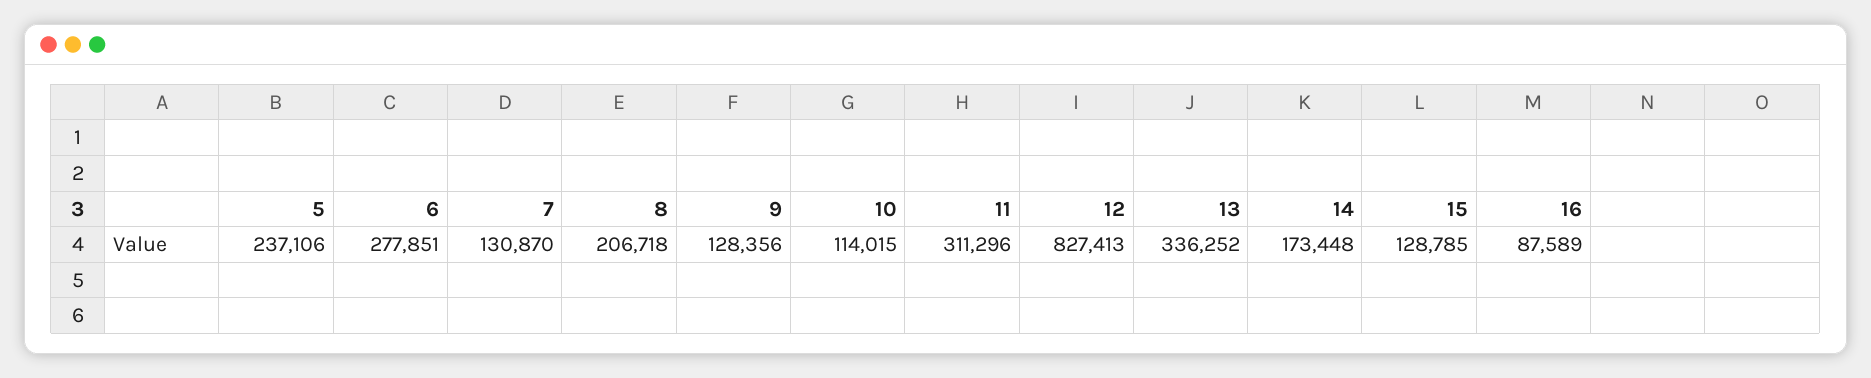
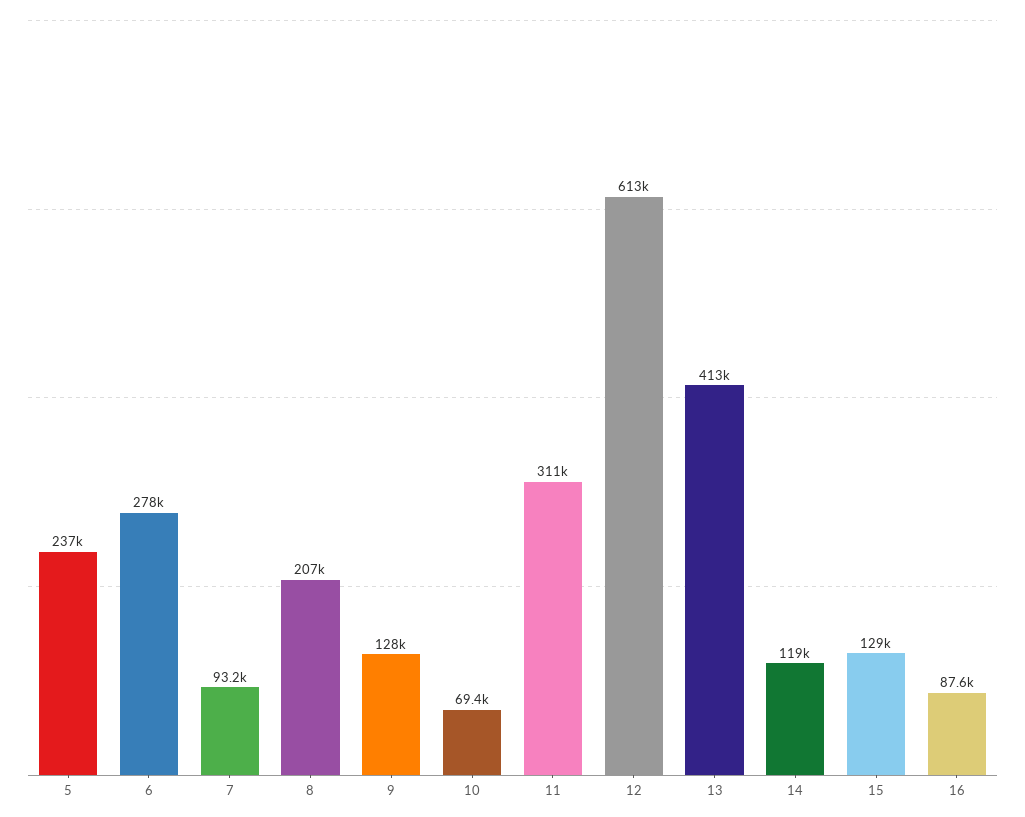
  {
    "5": 237106,
    "6": 277851,
-   "7": 130870,
+   "7": 93200,
    "8": 206718,
    "9": 128356,
-   "10": 114015,
+   "10": 69400,
    "11": 311296,
-   "12": 827413,
+   "12": 613000,
-   "13": 336252,
+   "13": 413000,
-   "14": 173448,
+   "14": 119000,
    "15": 128785,
    "16": 87589
  }

